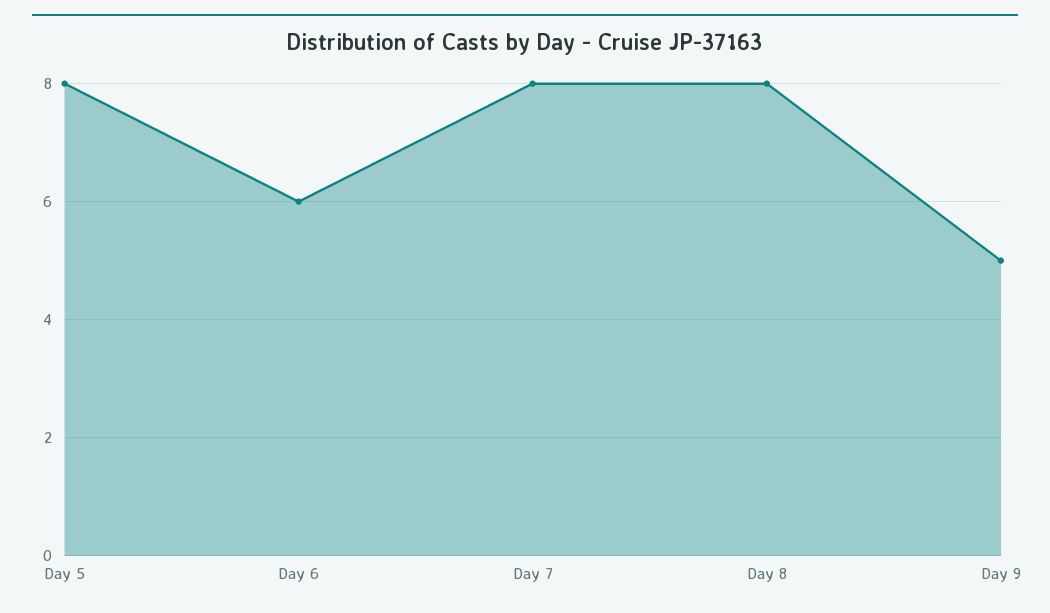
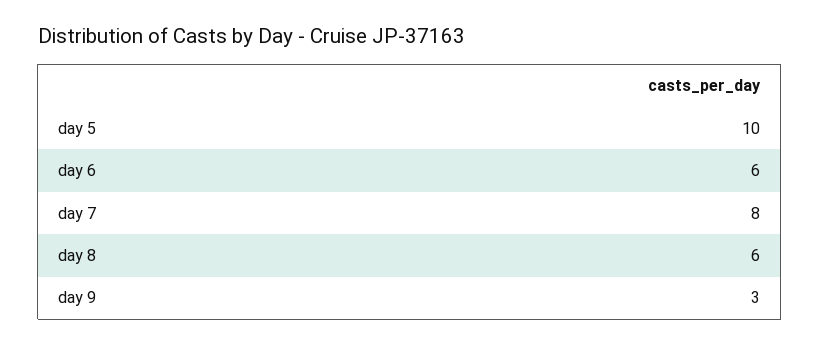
  {
-   "Day 5": 8,
+   "Day 5": 10,
    "Day 6": 6,
    "Day 7": 8,
-   "Day 8": 8,
+   "Day 8": 6,
-   "Day 9": 5
+   "Day 9": 3
  }

